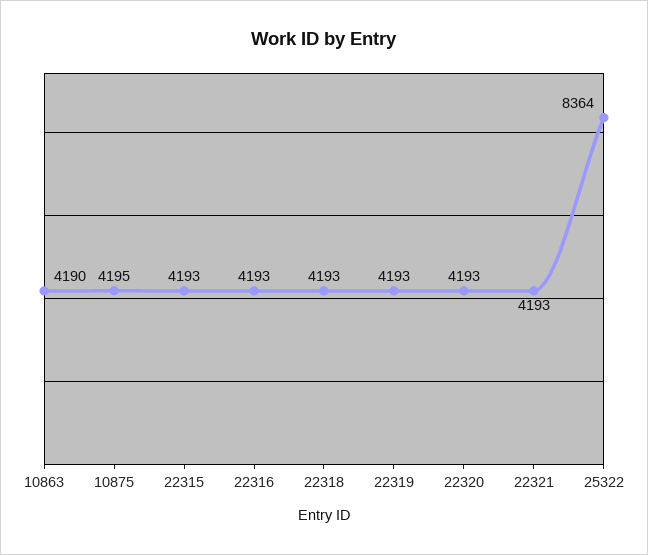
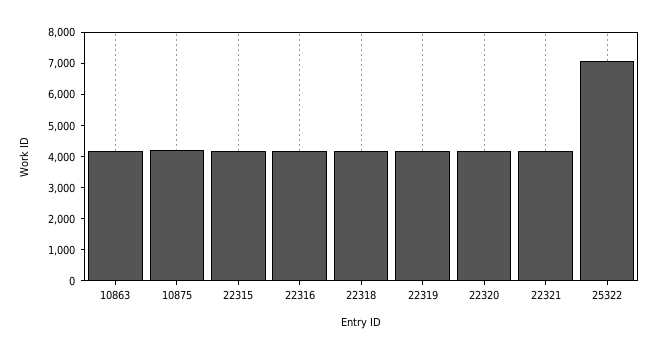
  {
    "10863": 4190,
    "10875": 4195,
    "22315": 4193,
    "22316": 4193,
    "22318": 4193,
    "22319": 4193,
    "22320": 4193,
    "22321": 4193,
-   "25322": 8364
+   "25322": 7000
  }

